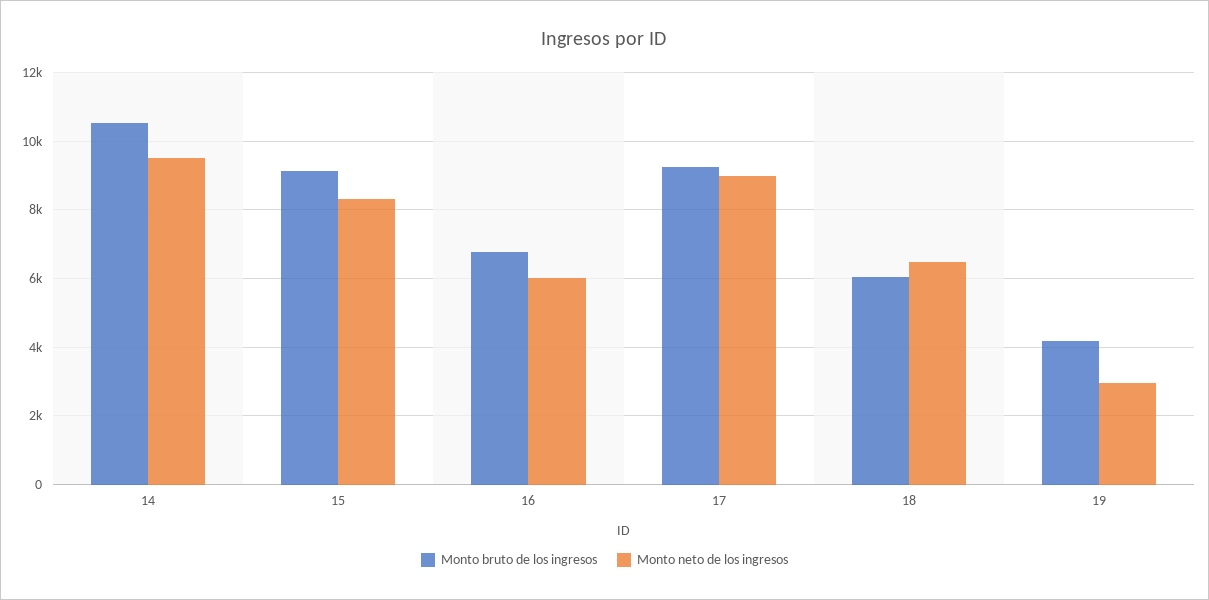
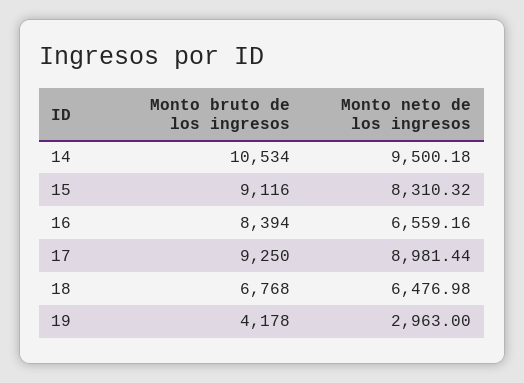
  {
    "Monto bruto de los ingresos": {
      "14": 10534,
      "15": 9116,
-     "16": 6800,
+     "16": 8394,
      "17": 9250,
-     "18": 6000,
+     "18": 6768,
      "19": 4178
    },
    "Monto neto de los ingresos": {
      "14": 9500.18,
      "15": 8310.32,
-     "16": 6000,
+     "16": 6559.16,
      "17": 8981.44,
      "18": 6476.98,
      "19": 2963
    }
  }

